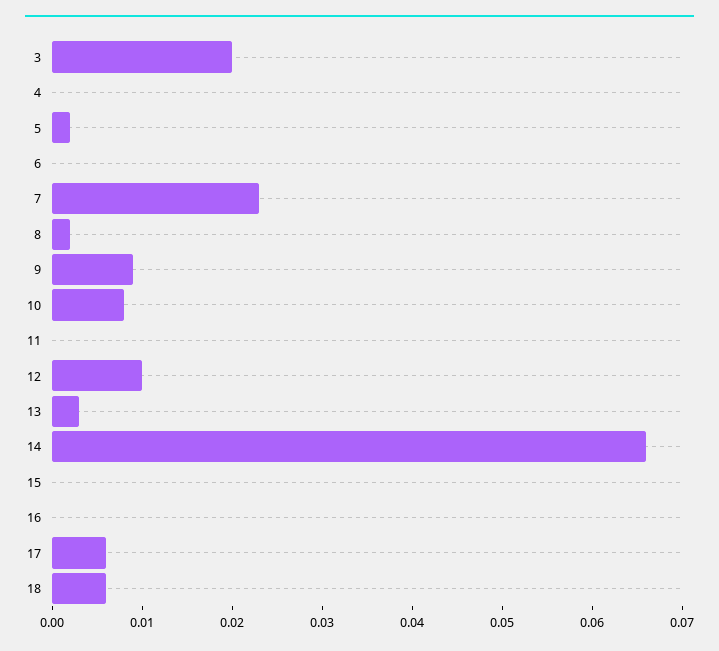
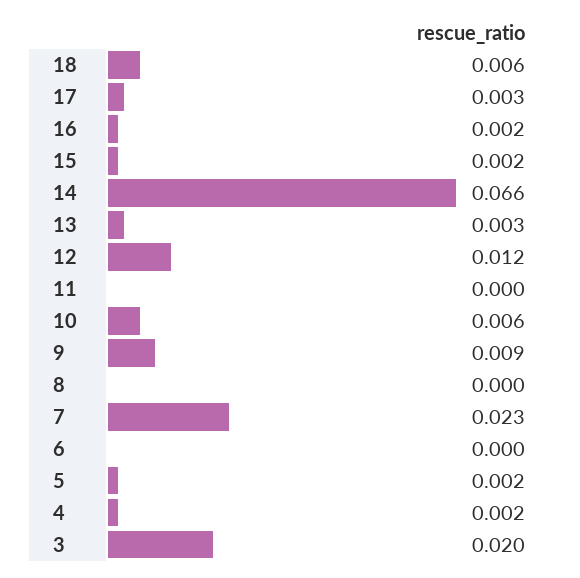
  {
    "3": 0.02,
-   "4": 0,
+   "4": 0.002,
    "5": 0.002,
    "6": 0,
    "7": 0.023,
-   "8": 0.002,
+   "8": 0,
    "9": 0.009,
-   "10": 0.008,
+   "10": 0.006,
    "11": 0,
-   "12": 0.01,
+   "12": 0.012,
    "13": 0.003,
    "14": 0.066,
-   "15": 0,
+   "15": 0.002,
-   "16": 0,
+   "16": 0.002,
-   "17": 0.006,
+   "17": 0.003,
    "18": 0.006
  }

